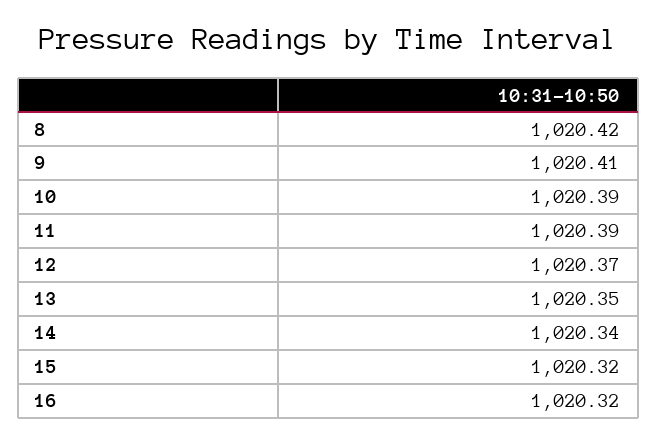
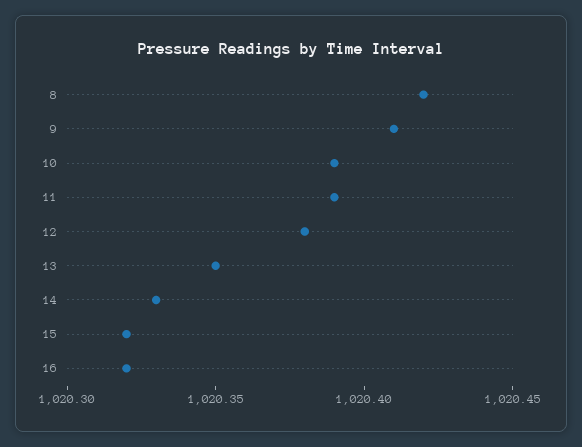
  {
    "8": 1020.42,
    "9": 1020.41,
    "10": 1020.39,
    "11": 1020.39,
-   "12": 1020.37,
+   "12": 1020.38,
    "13": 1020.35,
-   "14": 1020.34,
+   "14": 1020.33,
    "15": 1020.32,
    "16": 1020.32
  }

